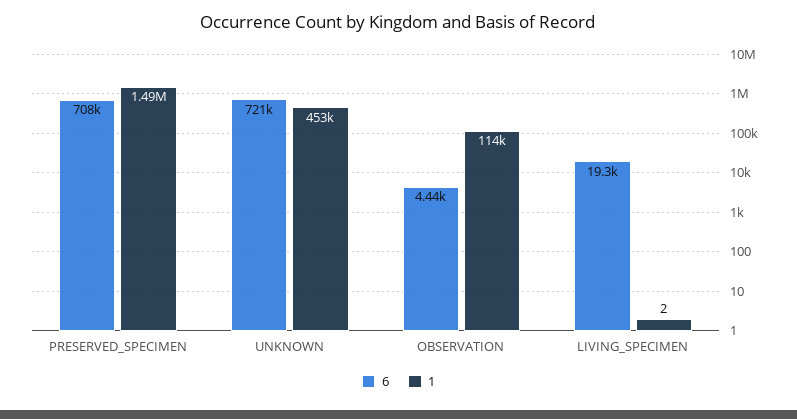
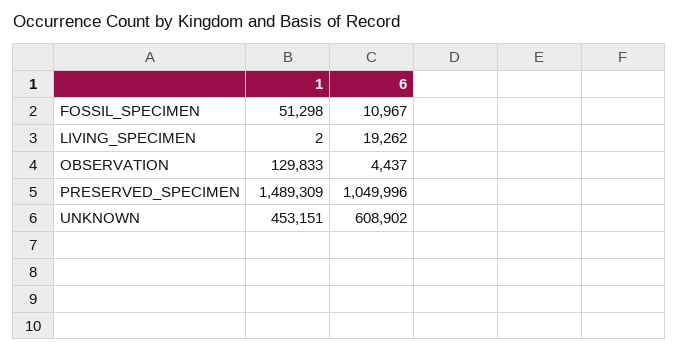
  {
    "6": {
-     "PRESERVED_SPECIMEN": 708000,
+     "PRESERVED_SPECIMEN": 1049996,
-     "UNKNOWN": 721000,
+     "UNKNOWN": 608902,
      "OBSERVATION": 4437,
-     "LIVING_SPECIMEN": 19262
+     "LIVING_SPECIMEN": 19262,
+     "FOSSIL_SPECIMEN": 10967
    },
    "1": {
      "PRESERVED_SPECIMEN": 1489309,
      "UNKNOWN": 453151,
-     "OBSERVATION": 114000,
+     "OBSERVATION": 129833,
-     "LIVING_SPECIMEN": 2
+     "LIVING_SPECIMEN": 2,
+     "FOSSIL_SPECIMEN": 51298
    }
  }

